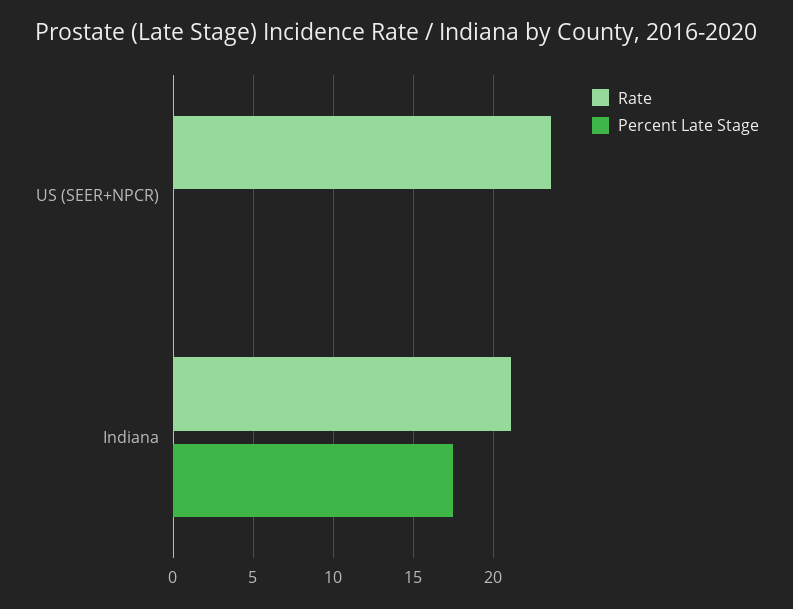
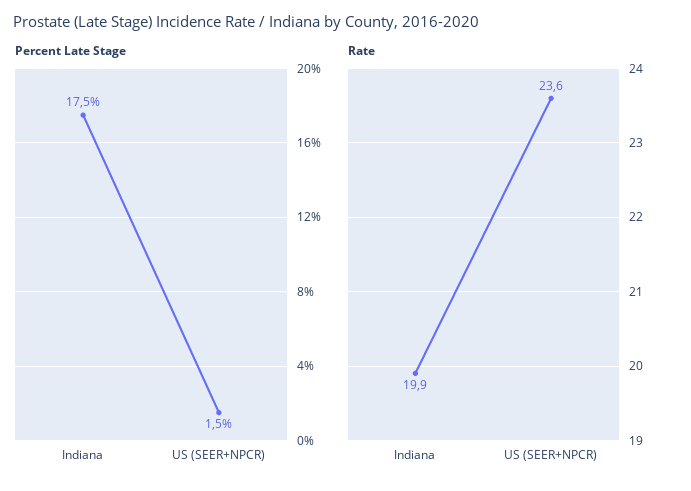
  {
    "Rate": {
      "US (SEER+NPCR)": 23.6,
-     "Indiana": 21
+     "Indiana": 19.9
    },
    "Percent Late Stage": {
-     "US (SEER+NPCR)": 0,
+     "US (SEER+NPCR)": 1.5,
      "Indiana": 17.5
    }
  }

